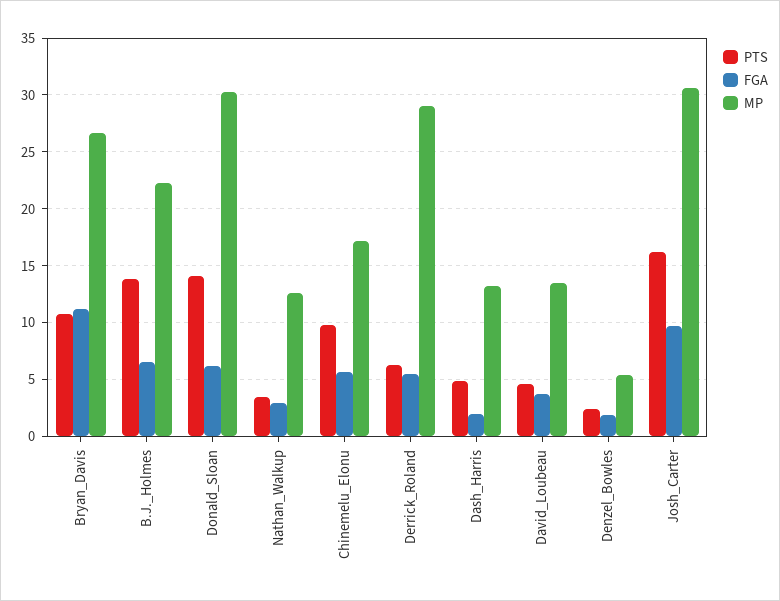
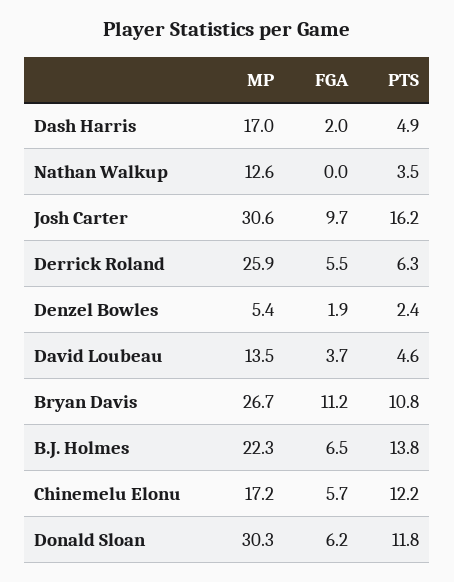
  {
    "PTS": {
      "Bryan_Davis": 10.8,
      "B.J._Holmes": 13.8,
-     "Donald_Sloan": 14,
+     "Donald_Sloan": 11.8,
      "Nathan_Walkup": 3.5,
-     "Chinemelu_Elonu": 10,
+     "Chinemelu_Elonu": 12.2,
      "Derrick_Roland": 6.3,
      "Dash_Harris": 4.9,
      "David_Loubeau": 4.6,
      "Denzel_Bowles": 2.4,
      "Josh_Carter": 16.2
    },
    "FGA": {
      "Bryan_Davis": 11.2,
      "B.J._Holmes": 6.5,
      "Donald_Sloan": 6.2,
-     "Nathan_Walkup": 3,
+     "Nathan_Walkup": 0,
      "Chinemelu_Elonu": 5.7,
      "Derrick_Roland": 5.5,
      "Dash_Harris": 2,
      "David_Loubeau": 3.7,
      "Denzel_Bowles": 1.9,
      "Josh_Carter": 9.7
    },
    "MP": {
      "Bryan_Davis": 26.7,
      "B.J._Holmes": 22.3,
      "Donald_Sloan": 30.3,
      "Nathan_Walkup": 12.6,
      "Chinemelu_Elonu": 17.2,
-     "Derrick_Roland": 29,
+     "Derrick_Roland": 25.9,
-     "Dash_Harris": 13,
+     "Dash_Harris": 17,
      "David_Loubeau": 13.5,
      "Denzel_Bowles": 5.4,
      "Josh_Carter": 30.6
    }
  }

